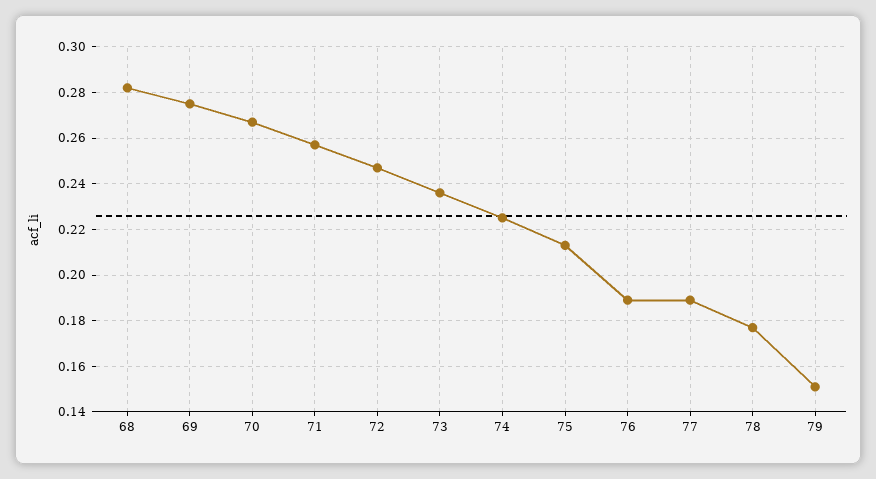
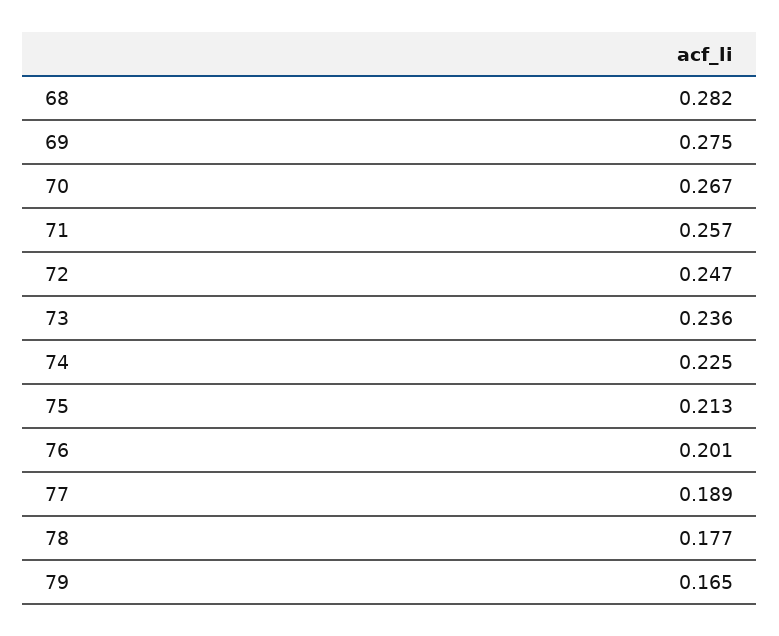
  {
    "68": 0.282,
    "69": 0.275,
    "70": 0.267,
    "71": 0.257,
    "72": 0.247,
    "73": 0.236,
    "74": 0.225,
    "75": 0.213,
-   "76": 0.19,
+   "76": 0.201,
    "77": 0.189,
    "78": 0.177,
-   "79": 0.15
+   "79": 0.165
  }

